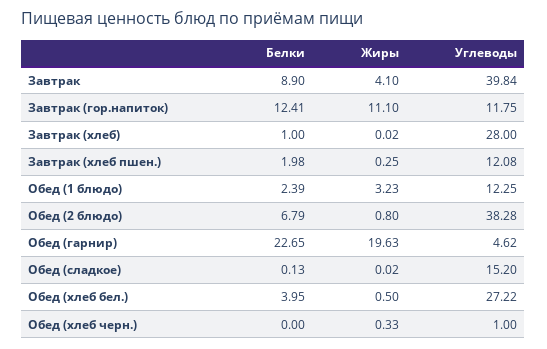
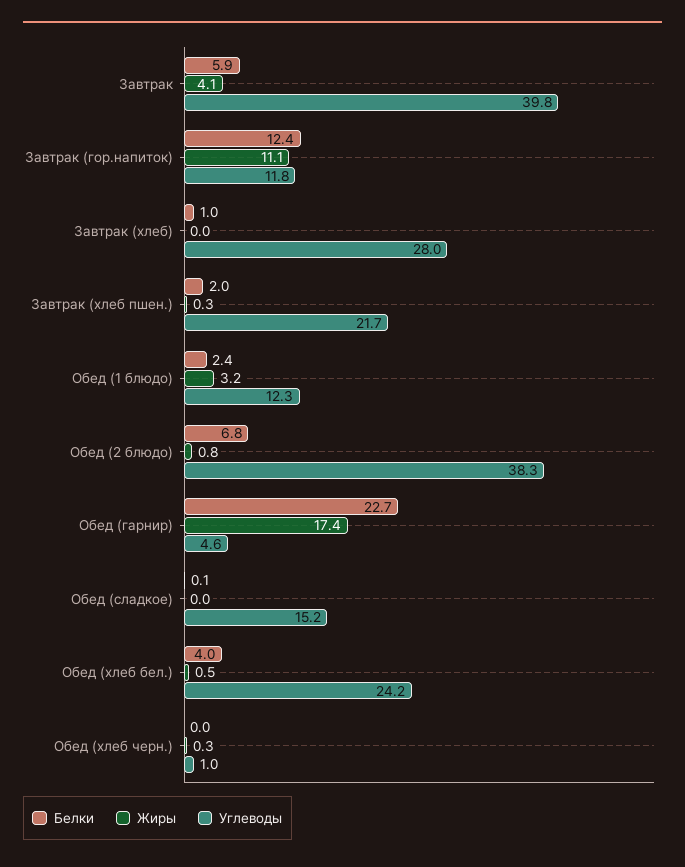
  {
    "Белки": {
-     "Завтрак": 8.9,
+     "Завтрак": 5.9,
      "Завтрак (гор.напиток)": 12.41,
      "Завтрак (хлеб)": 1,
      "Завтрак (хлеб пшен.)": 1.98,
      "Обед (1 блюдо)": 2.39,
      "Обед (2 блюдо)": 6.79,
      "Обед (гарнир)": 22.65,
      "Обед (сладкое)": 0.13,
      "Обед (хлеб бел.)": 3.95,
      "Обед (хлеб черн.)": 0
    },
    "Жиры": {
      "Завтрак": 4.1,
      "Завтрак (гор.напиток)": 11.1,
      "Завтрак (хлеб)": 0.02,
      "Завтрак (хлеб пшен.)": 0.25,
      "Обед (1 блюдо)": 3.23,
      "Обед (2 блюдо)": 0.8,
-     "Обед (гарнир)": 19.63,
+     "Обед (гарнир)": 17.4,
      "Обед (сладкое)": 0.02,
      "Обед (хлеб бел.)": 0.5,
      "Обед (хлеб черн.)": 0.33
    },
    "Углеводы": {
      "Завтрак": 39.84,
      "Завтрак (гор.напиток)": 11.75,
      "Завтрак (хлеб)": 28,
-     "Завтрак (хлеб пшен.)": 12.08,
+     "Завтрак (хлеб пшен.)": 21.7,
      "Обед (1 блюдо)": 12.25,
      "Обед (2 блюдо)": 38.28,
      "Обед (гарнир)": 4.62,
      "Обед (сладкое)": 15.2,
-     "Обед (хлеб бел.)": 27.22,
+     "Обед (хлеб бел.)": 24.2,
      "Обед (хлеб черн.)": 1
    }
  }

